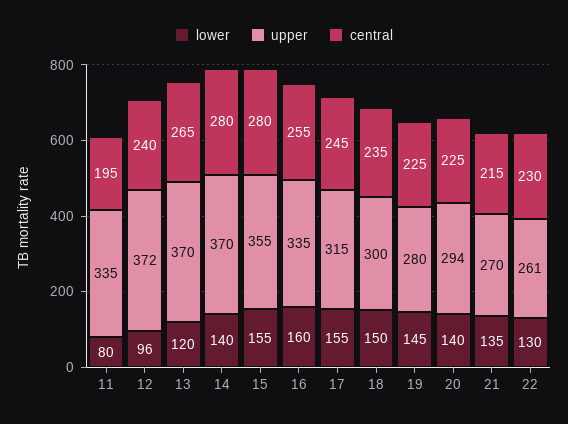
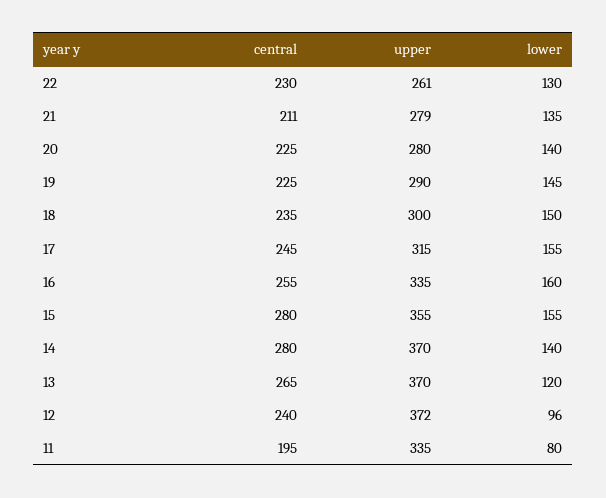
  {
    "lower": {
      "11": 80,
      "12": 96,
      "13": 120,
      "14": 140,
      "15": 155,
      "16": 160,
      "17": 155,
      "18": 150,
      "19": 145,
      "20": 140,
      "21": 135,
      "22": 130
    },
    "upper": {
      "11": 335,
      "12": 372,
      "13": 370,
      "14": 370,
      "15": 355,
      "16": 335,
      "17": 315,
      "18": 300,
-     "19": 280,
+     "19": 290,
-     "20": 294,
+     "20": 280,
-     "21": 270,
+     "21": 279,
      "22": 261
    },
    "central": {
      "11": 195,
      "12": 240,
      "13": 265,
      "14": 280,
      "15": 280,
      "16": 255,
      "17": 245,
      "18": 235,
      "19": 225,
      "20": 225,
-     "21": 215,
+     "21": 211,
      "22": 230
    }
  }

